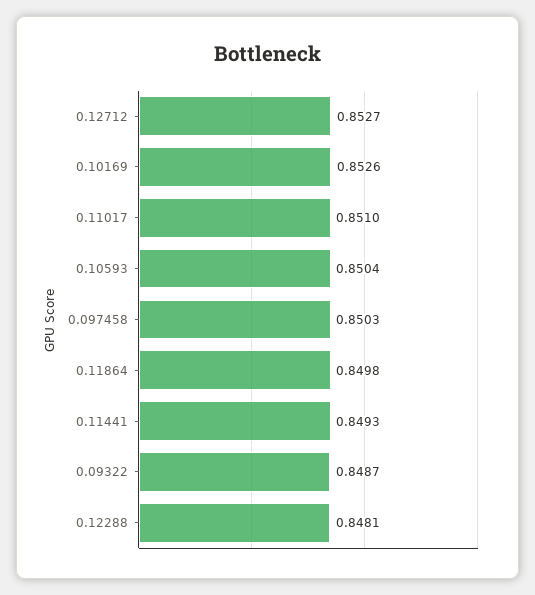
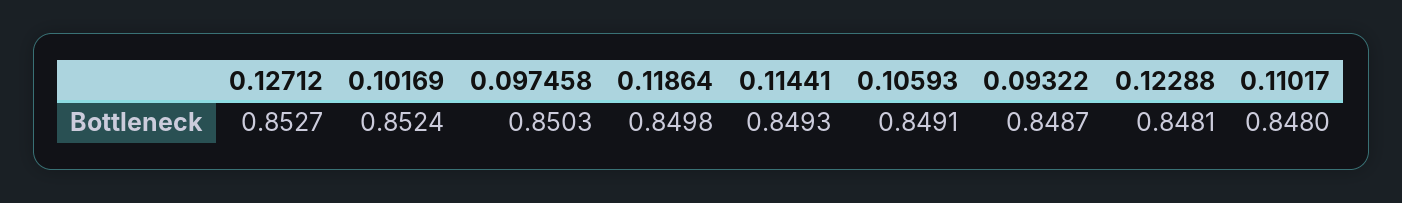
  {
    "0.12712": 0.8527,
-   "0.10169": 0.8526,
+   "0.10169": 0.8524,
-   "0.11017": 0.851,
+   "0.11017": 0.848,
-   "0.10593": 0.8504,
+   "0.10593": 0.8491,
    "0.097458": 0.8503,
    "0.11864": 0.8498,
    "0.11441": 0.8493,
    "0.09322": 0.8487,
    "0.12288": 0.8481
  }

